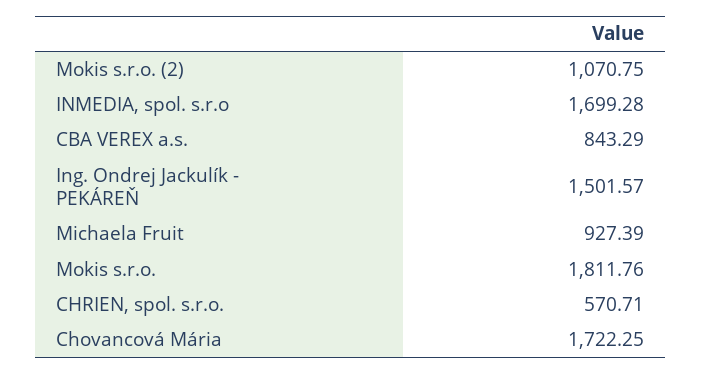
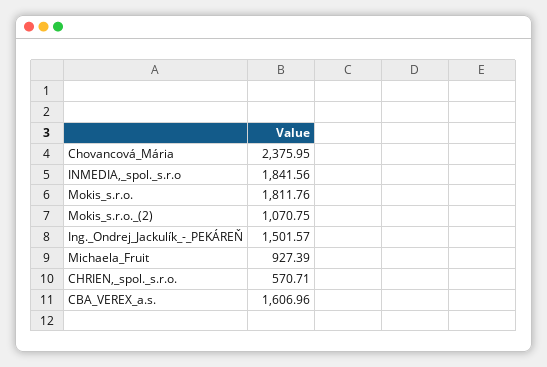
  {
    "Mokis s.r.o. (2)": 1070.75,
-   "INMEDIA, spol. s.r.o": 1699.28,
+   "INMEDIA, spol. s.r.o": 1841.56,
-   "CBA VEREX a.s.": 843.29,
+   "CBA VEREX a.s.": 1606.96,
    "Ing. Ondrej Jackulík - PEKÁREŇ": 1501.57,
    "Michaela Fruit": 927.39,
    "Mokis s.r.o.": 1811.76,
    "CHRIEN, spol. s.r.o.": 570.71,
-   "Chovancová Mária": 1722.25
+   "Chovancová Mária": 2375.95
  }

